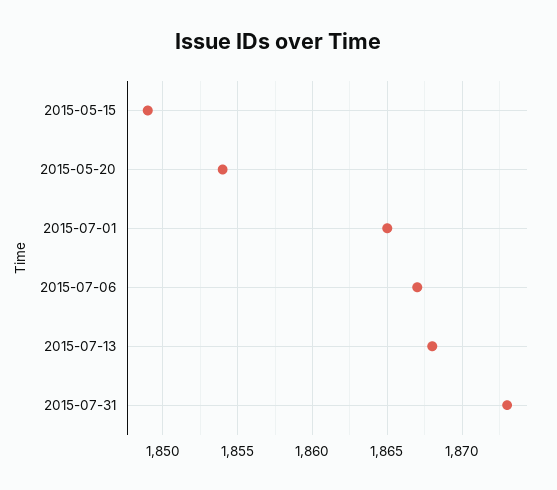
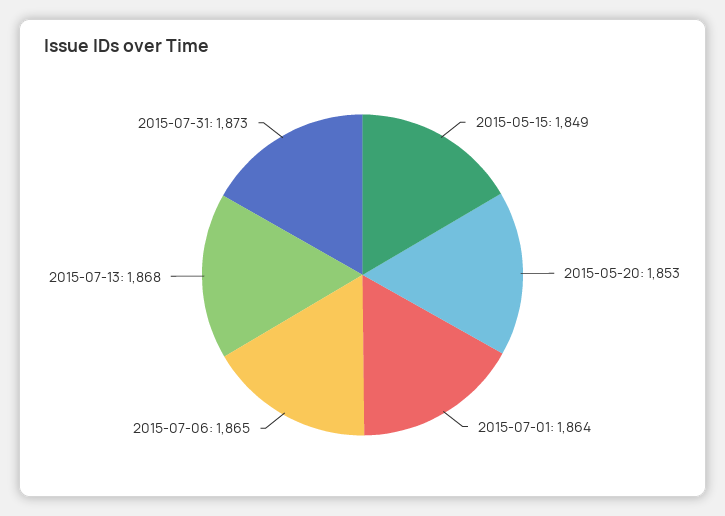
  {
    "2015-05-15": 1849,
-   "2015-05-20": 1854,
+   "2015-05-20": 1853,
-   "2015-07-01": 1865,
+   "2015-07-01": 1864,
-   "2015-07-06": 1867,
+   "2015-07-06": 1865,
    "2015-07-13": 1868,
    "2015-07-31": 1873
  }

